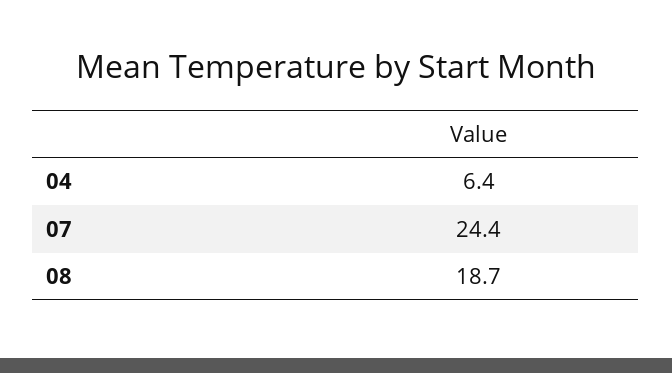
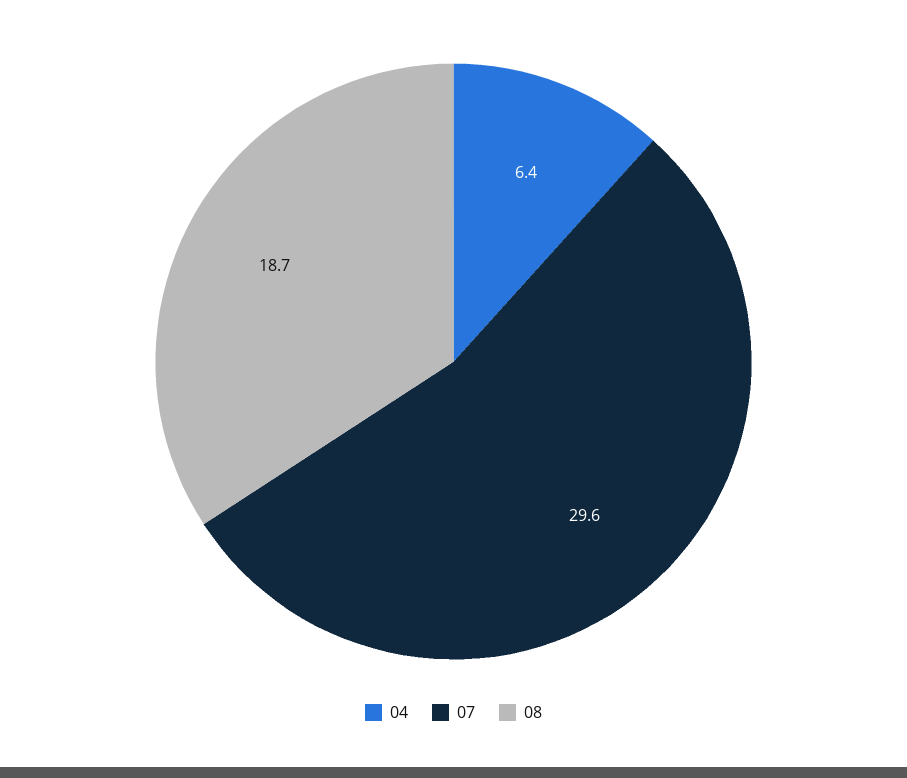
  {
    "04": 6.4,
-   "07": 24.4,
+   "07": 29.6,
    "08": 18.7
  }

